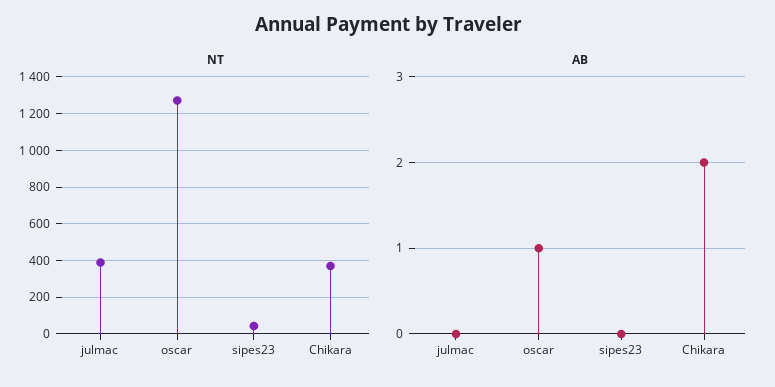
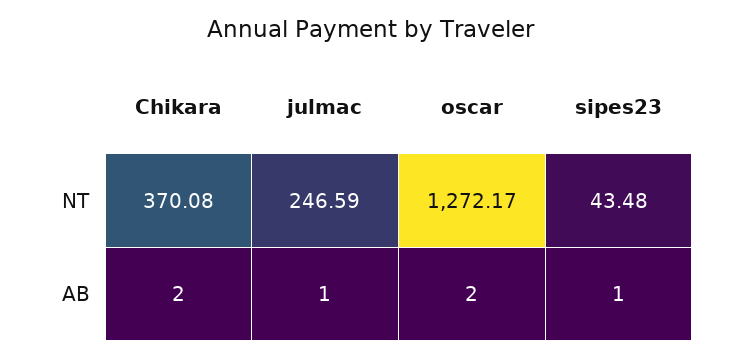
  {
    "NT": {
-     "julmac": 400,
+     "julmac": 246.59,
      "oscar": 1272.17,
      "sipes23": 43.48,
      "Chikara": 370.08
    },
    "AB": {
-     "julmac": 0,
+     "julmac": 1,
-     "oscar": 1,
+     "oscar": 2,
-     "sipes23": 0,
+     "sipes23": 1,
      "Chikara": 2
    }
  }

